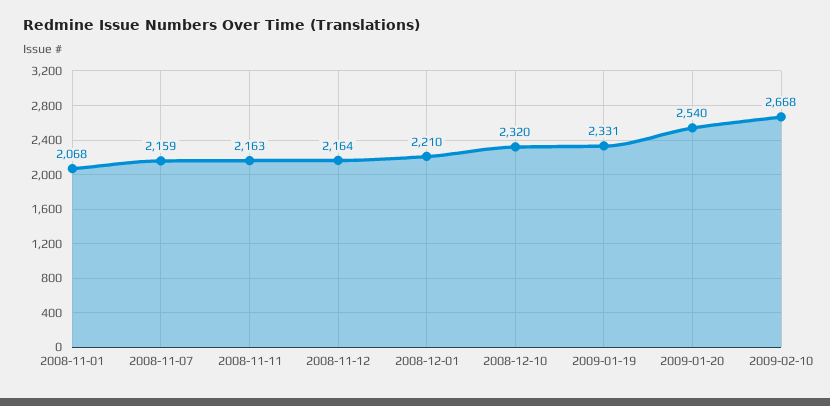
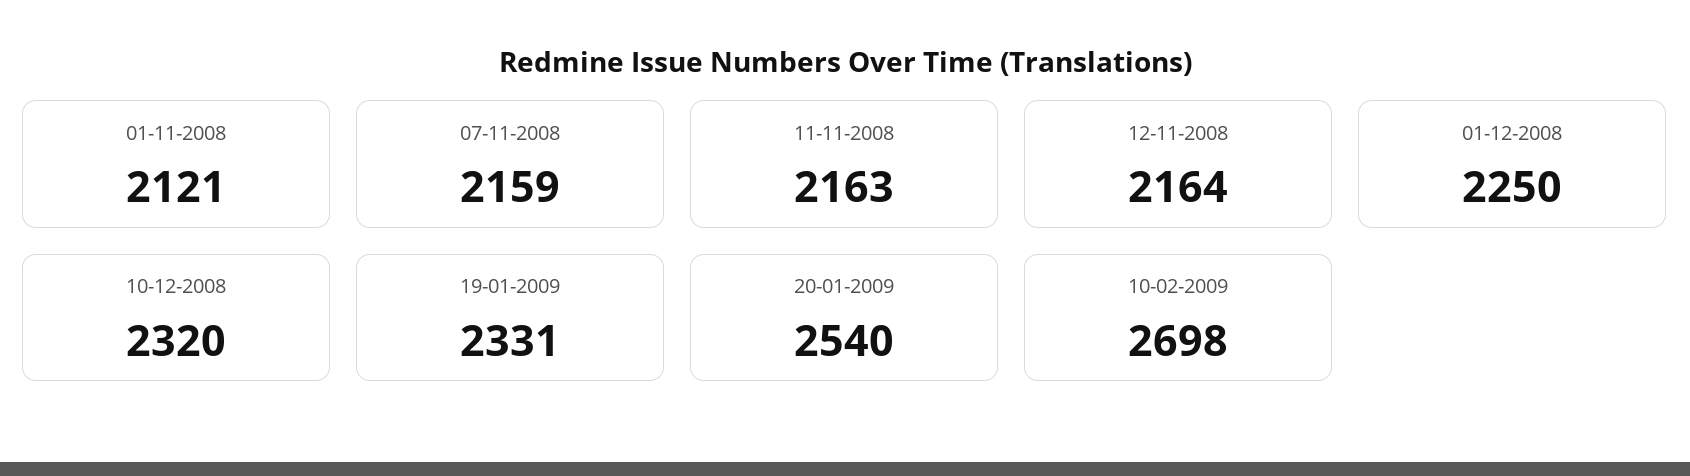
  {
-   "2008-11-01": 2068,
+   "2008-11-01": 2121,
    "2008-11-07": 2159,
    "2008-11-11": 2163,
    "2008-11-12": 2164,
-   "2008-12-01": 2210,
+   "2008-12-01": 2250,
    "2008-12-10": 2320,
    "2009-01-19": 2331,
    "2009-01-20": 2540,
-   "2009-02-10": 2668
+   "2009-02-10": 2698
  }

